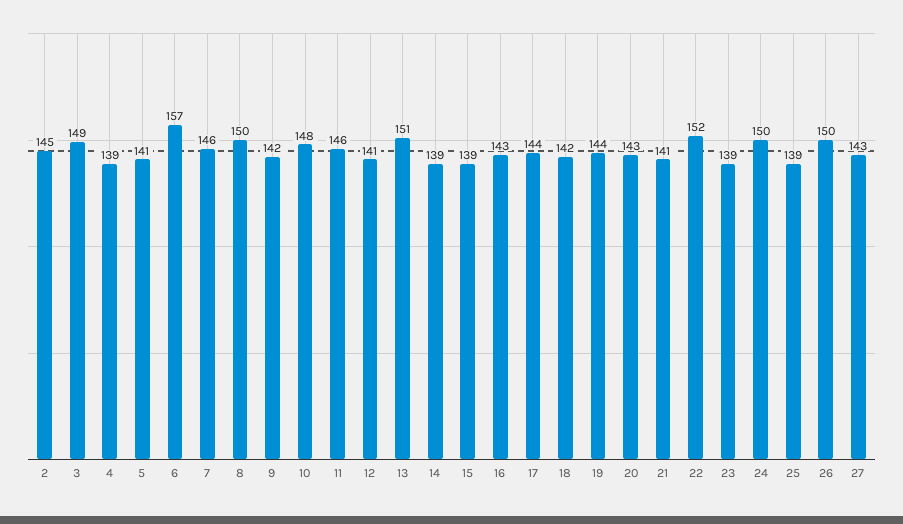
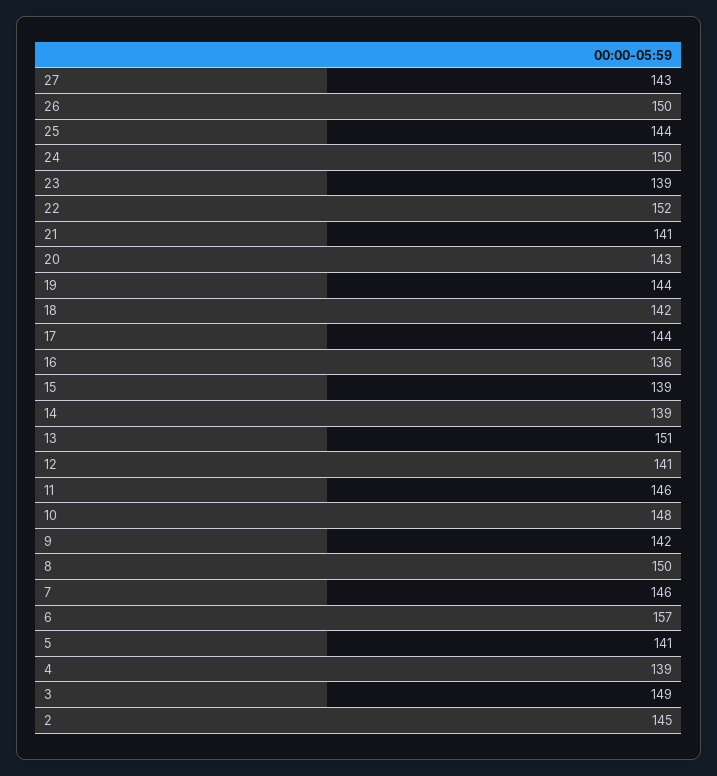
  {
    "2": 145,
    "3": 149,
    "4": 139,
    "5": 141,
    "6": 157,
    "7": 146,
    "8": 150,
    "9": 142,
    "10": 148,
    "11": 146,
    "12": 141,
    "13": 151,
    "14": 139,
    "15": 139,
-   "16": 143,
+   "16": 136,
    "17": 144,
    "18": 142,
    "19": 144,
    "20": 143,
    "21": 141,
    "22": 152,
    "23": 139,
    "24": 150,
-   "25": 139,
+   "25": 144,
    "26": 150,
    "27": 143
  }

